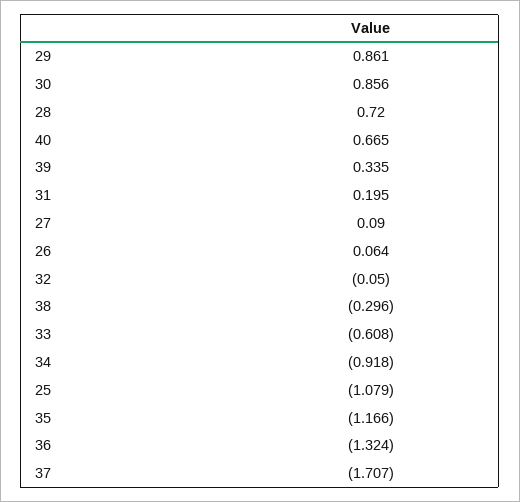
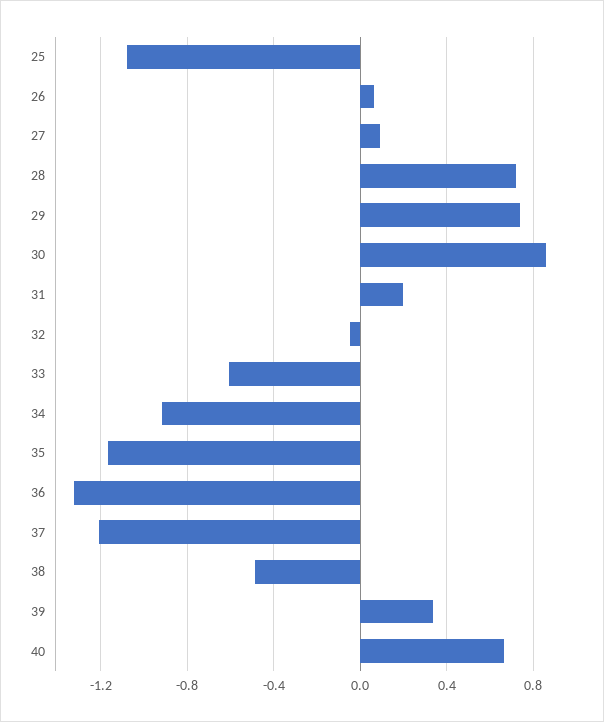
  {
-   "29": 0.861,
+   "29": 0.75,
    "30": 0.856,
    "28": 0.72,
    "40": 0.665,
    "39": 0.335,
    "31": 0.195,
    "27": 0.09,
    "26": 0.064,
    "32": -0.05,
-   "38": -0.296,
+   "38": -0.5,
    "33": -0.608,
    "34": -0.918,
    "25": -1.079,
    "35": -1.166,
    "36": -1.324,
-   "37": -1.707
+   "37": -1.2
  }

